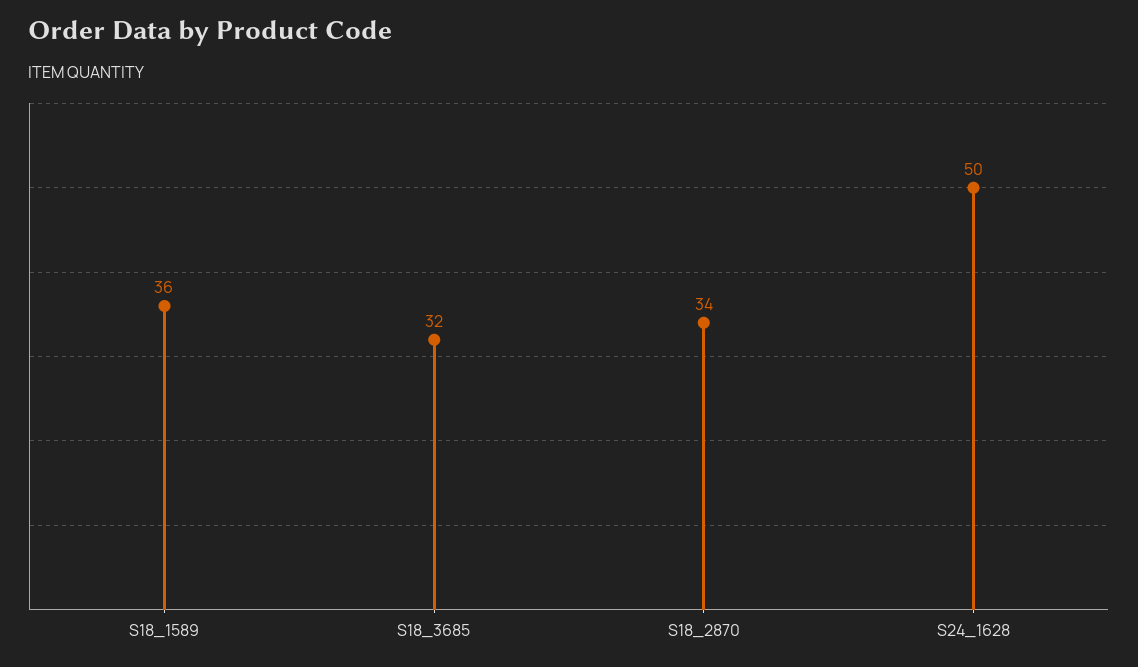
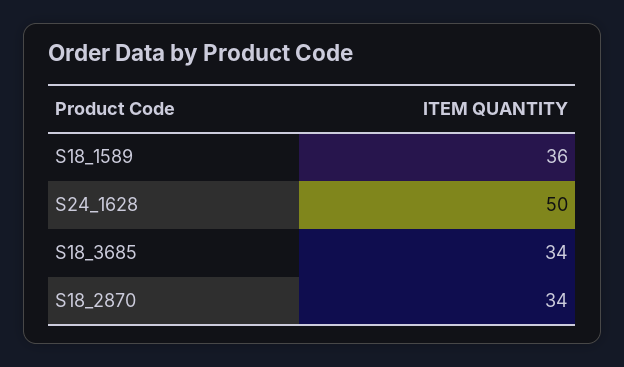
  {
    "S18_1589": 36,
-   "S18_3685": 32,
+   "S18_3685": 34,
    "S18_2870": 34,
    "S24_1628": 50
  }

